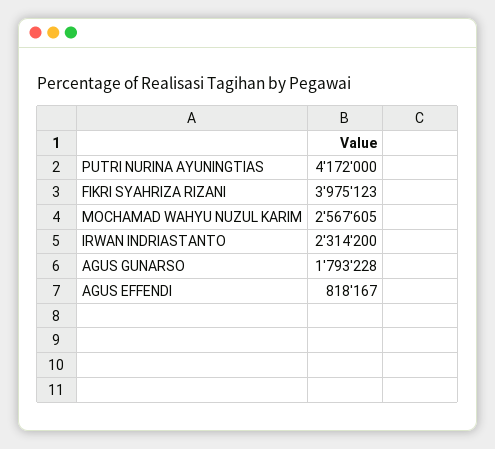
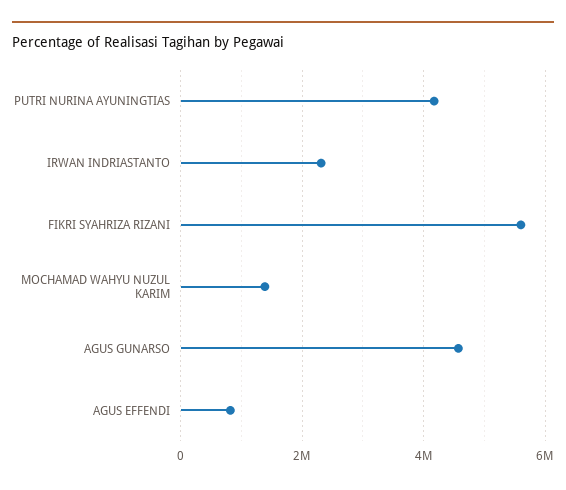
  {
    "PUTRI NURINA AYUNINGTIAS": 4172000,
-   "FIKRI SYAHRIZA RIZANI": 3975123,
+   "FIKRI SYAHRIZA RIZANI": 5600000,
-   "MOCHAMAD WAHYU NUZUL KARIM": 2567605,
+   "MOCHAMAD WAHYU NUZUL KARIM": 1400000,
    "IRWAN INDRIASTANTO": 2314200,
-   "AGUS GUNARSO": 1793228,
+   "AGUS GUNARSO": 4600000,
    "AGUS EFFENDI": 818167
  }

